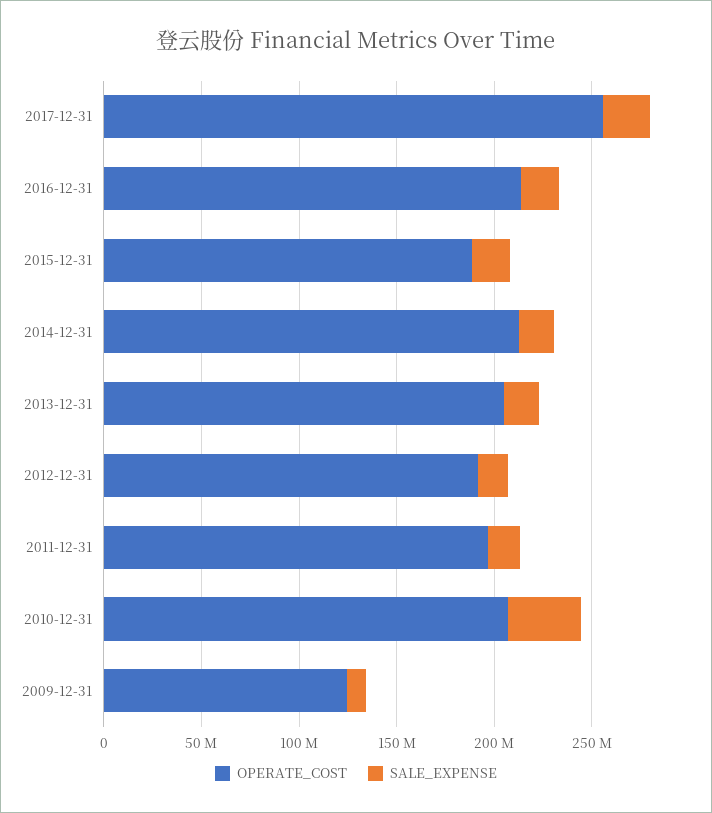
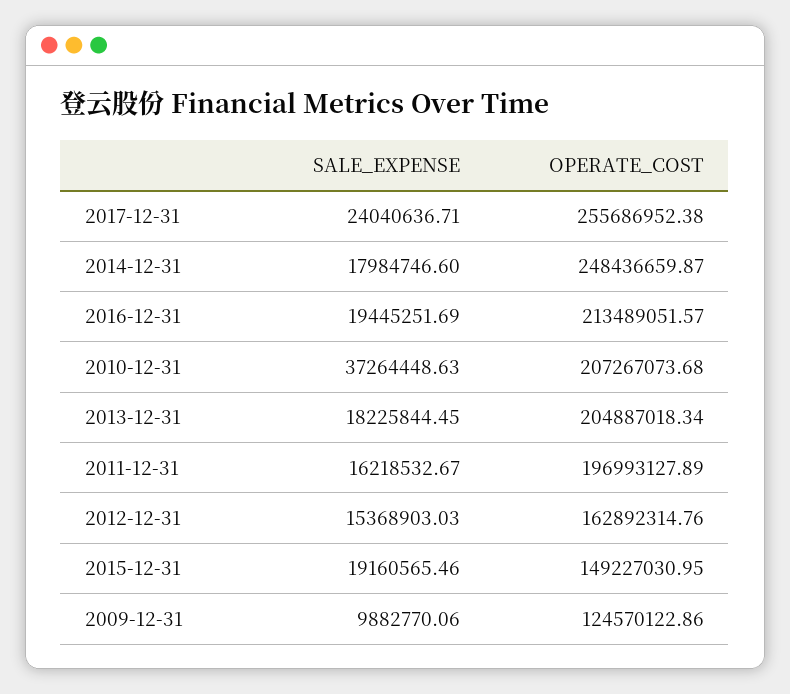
  {
    "OPERATE_COST": {
      "2017-12-31": 255686952.38,
      "2016-12-31": 213489051.57,
-     "2015-12-31": 190000000,
+     "2015-12-31": 149227030.95,
-     "2014-12-31": 210000000,
+     "2014-12-31": 248436659.87,
      "2013-12-31": 204887018.34,
-     "2012-12-31": 190000000,
+     "2012-12-31": 162892314.76,
      "2011-12-31": 196993127.89,
      "2010-12-31": 207267073.68,
      "2009-12-31": 124570122.86
    },
    "SALE_EXPENSE": {
      "2017-12-31": 24040636.71,
      "2016-12-31": 19445251.69,
      "2015-12-31": 19160565.46,
      "2014-12-31": 17984746.6,
      "2013-12-31": 18225844.45,
      "2012-12-31": 15368903.03,
      "2011-12-31": 16218532.67,
      "2010-12-31": 37264448.63,
      "2009-12-31": 9882770.06
    }
  }

